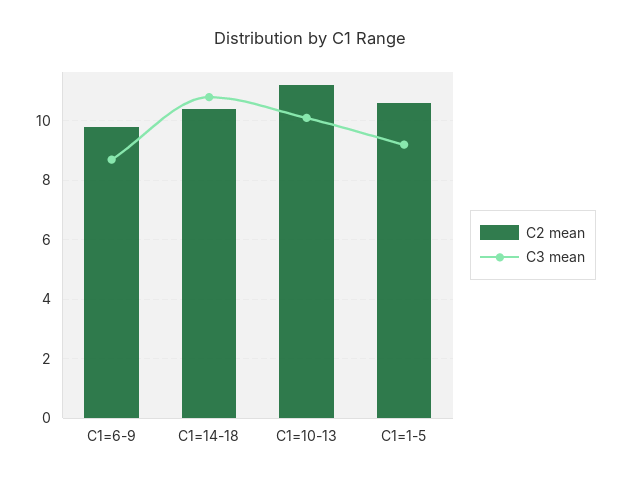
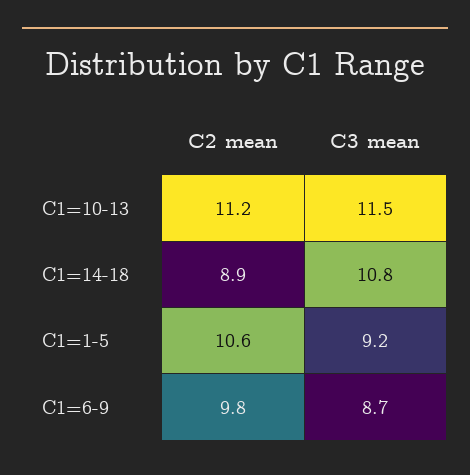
  {
    "C2 mean": {
      "C1=6-9": 9.8,
-     "C1=14-18": 10.5,
+     "C1=14-18": 8.9,
      "C1=10-13": 11.2,
      "C1=1-5": 10.6
    },
    "C3 mean": {
      "C1=6-9": 8.7,
      "C1=14-18": 10.8,
-     "C1=10-13": 10,
+     "C1=10-13": 11.5,
      "C1=1-5": 9.2
    }
  }

